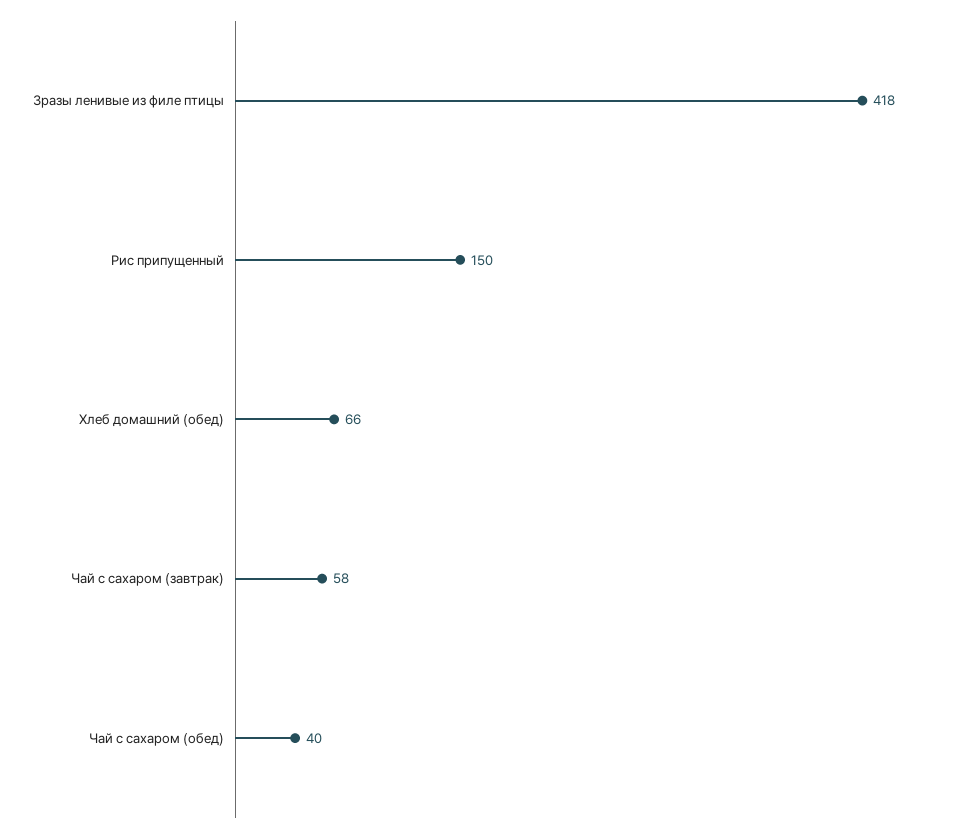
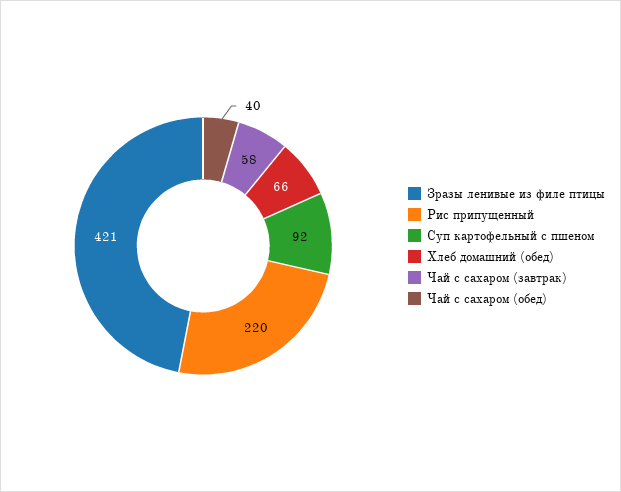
  {
-   "Зразы ленивые из филе птицы": 418,
+   "Зразы ленивые из филе птицы": 421,
-   "Рис припущенный": 150,
+   "Рис припущенный": 220,
    "Хлеб домашний (обед)": 66,
    "Чай с сахаром (завтрак)": 58,
-   "Чай с сахаром (обед)": 40
+   "Чай с сахаром (обед)": 40,
+   "Суп картофельный с пшеном": 92
  }

